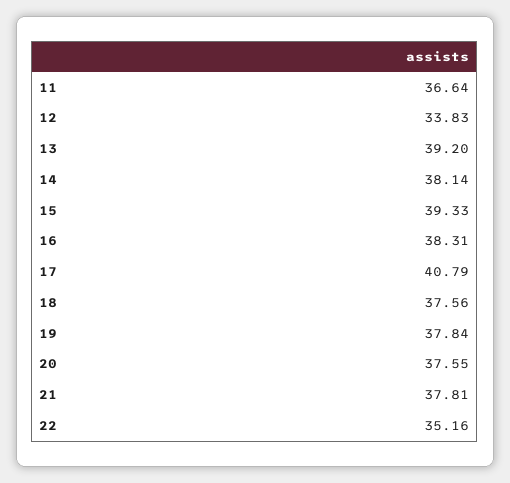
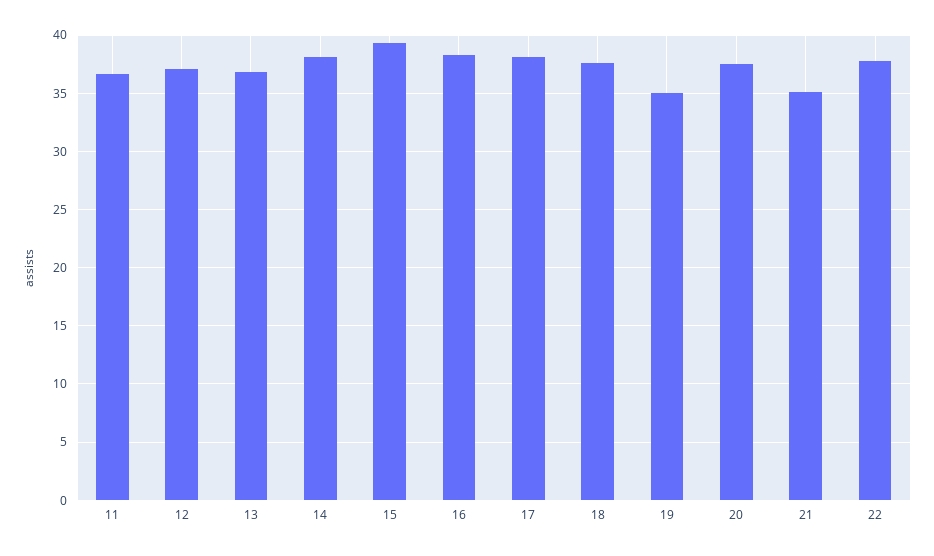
  {
    "11": 36.64,
-   "12": 33.83,
+   "12": 37,
-   "13": 39.2,
+   "13": 37,
    "14": 38.14,
    "15": 39.33,
    "16": 38.31,
-   "17": 40.79,
+   "17": 38,
    "18": 37.56,
-   "19": 37.84,
+   "19": 35,
    "20": 37.55,
-   "21": 37.81,
+   "21": 35,
-   "22": 35.16
+   "22": 38
  }

